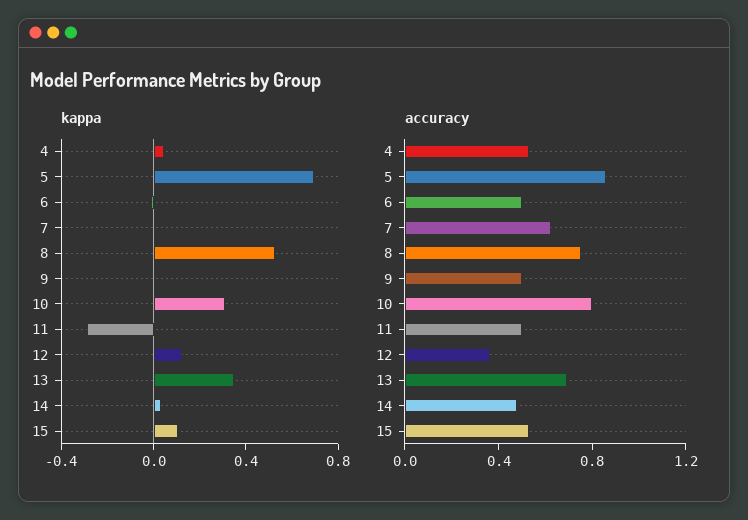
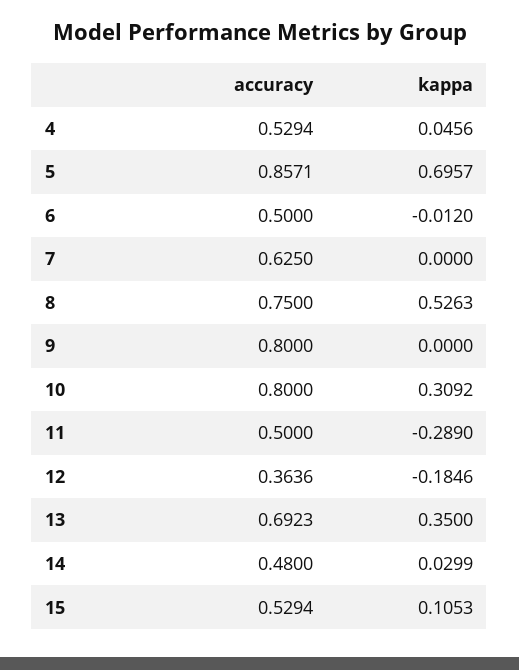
  {
    "kappa": {
      "4": 0.0456,
      "5": 0.6957,
      "6": -0.012,
      "7": 0,
      "8": 0.5263,
      "9": 0,
      "10": 0.3092,
      "11": -0.289,
-     "12": 0.1,
+     "12": -0.1846,
      "13": 0.35,
      "14": 0.0299,
      "15": 0.1053
    },
    "accuracy": {
      "4": 0.5294,
      "5": 0.8571,
      "6": 0.5,
      "7": 0.625,
      "8": 0.75,
-     "9": 0.5,
+     "9": 0.8,
      "10": 0.8,
      "11": 0.5,
      "12": 0.3636,
      "13": 0.6923,
      "14": 0.48,
      "15": 0.5294
    }
  }

